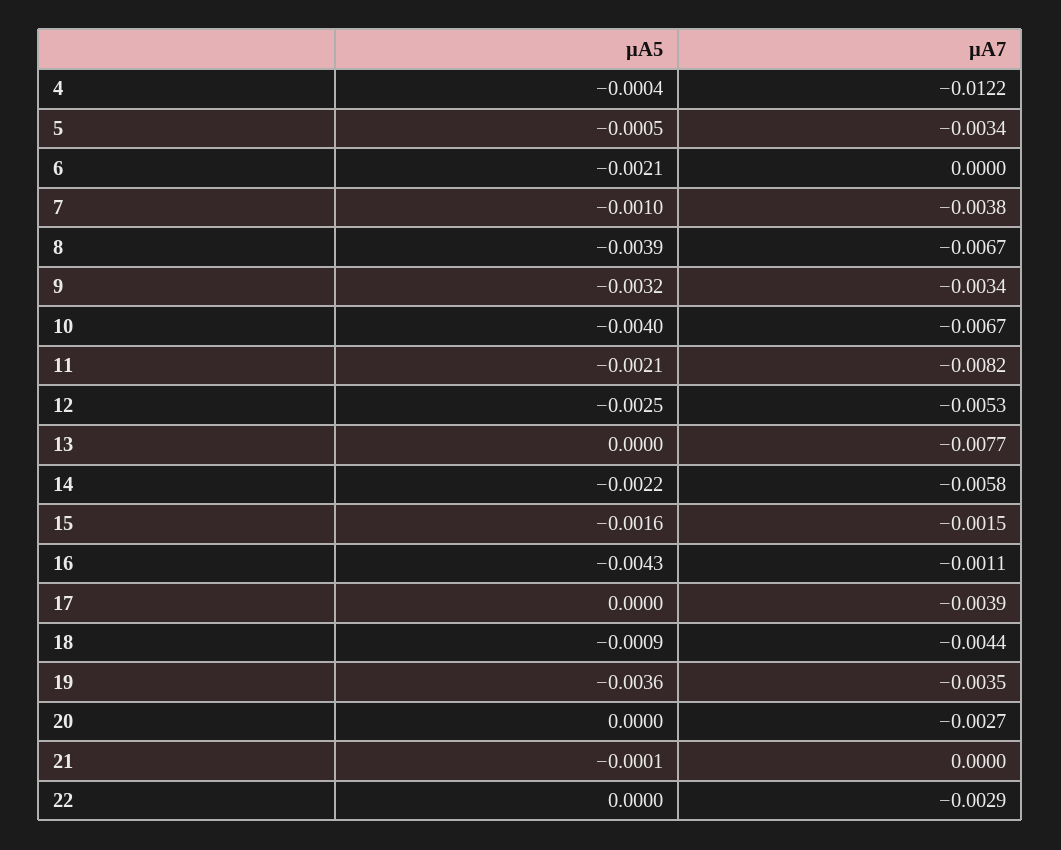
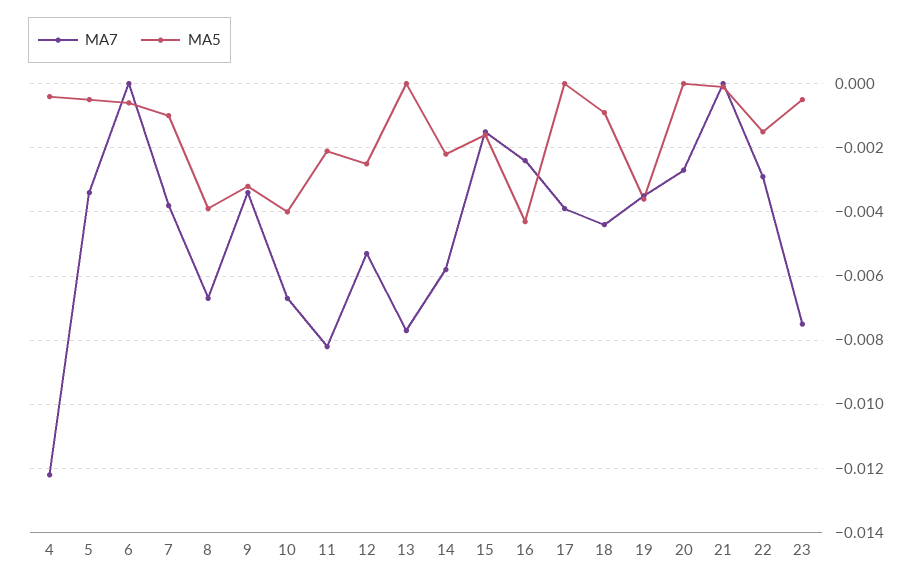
  {
    "µA5": {
      "4": -0.0004,
      "5": -0.0005,
-     "6": -0.0021,
+     "6": -0.0005,
      "7": -0.001,
      "8": -0.0039,
      "9": -0.0032,
      "10": -0.004,
      "11": -0.0021,
      "12": -0.0025,
      "13": 0,
      "14": -0.0022,
      "15": -0.0016,
      "16": -0.0043,
      "17": 0,
      "18": -0.0009,
      "19": -0.0036,
      "20": 0,
      "21": -0.0001,
-     "22": 0
+     "22": -0.0015,
+     "23": -0.0005
    },
    "µA7": {
      "4": -0.0122,
      "5": -0.0034,
      "6": 0,
      "7": -0.0038,
      "8": -0.0067,
      "9": -0.0034,
      "10": -0.0067,
      "11": -0.0082,
      "12": -0.0053,
      "13": -0.0077,
      "14": -0.0058,
      "15": -0.0015,
-     "16": -0.0011,
+     "16": -0.0025,
      "17": -0.0039,
      "18": -0.0044,
      "19": -0.0035,
      "20": -0.0027,
      "21": 0,
-     "22": -0.0029
+     "22": -0.0029,
+     "23": -0.0075
    }
  }

